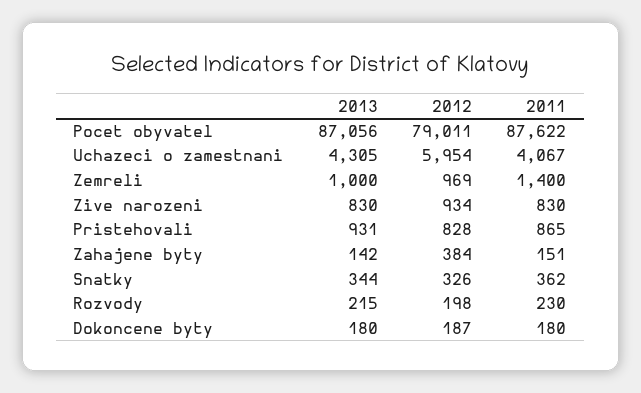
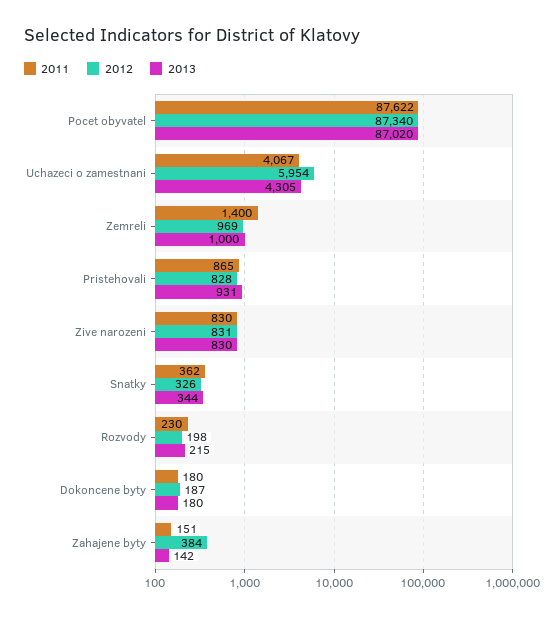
  {
    "2013": {
-     "Pocet obyvatel": 87056,
+     "Pocet obyvatel": 87020,
      "Uchazeci o zamestnani": 4305,
      "Zemreli": 1000,
      "Zive narozeni": 830,
      "Pristehovali": 931,
      "Zahajene byty": 142,
      "Snatky": 344,
      "Rozvody": 215,
      "Dokoncene byty": 180
    },
    "2012": {
-     "Pocet obyvatel": 79011,
+     "Pocet obyvatel": 87340,
      "Uchazeci o zamestnani": 5954,
      "Zemreli": 969,
-     "Zive narozeni": 934,
+     "Zive narozeni": 831,
      "Pristehovali": 828,
      "Zahajene byty": 384,
      "Snatky": 326,
      "Rozvody": 198,
      "Dokoncene byty": 187
    },
    "2011": {
      "Pocet obyvatel": 87622,
      "Uchazeci o zamestnani": 4067,
      "Zemreli": 1400,
      "Zive narozeni": 830,
      "Pristehovali": 865,
      "Zahajene byty": 151,
      "Snatky": 362,
      "Rozvody": 230,
      "Dokoncene byty": 180
    }
  }

